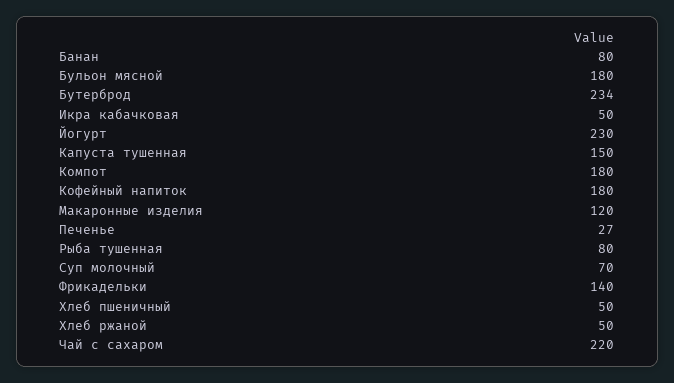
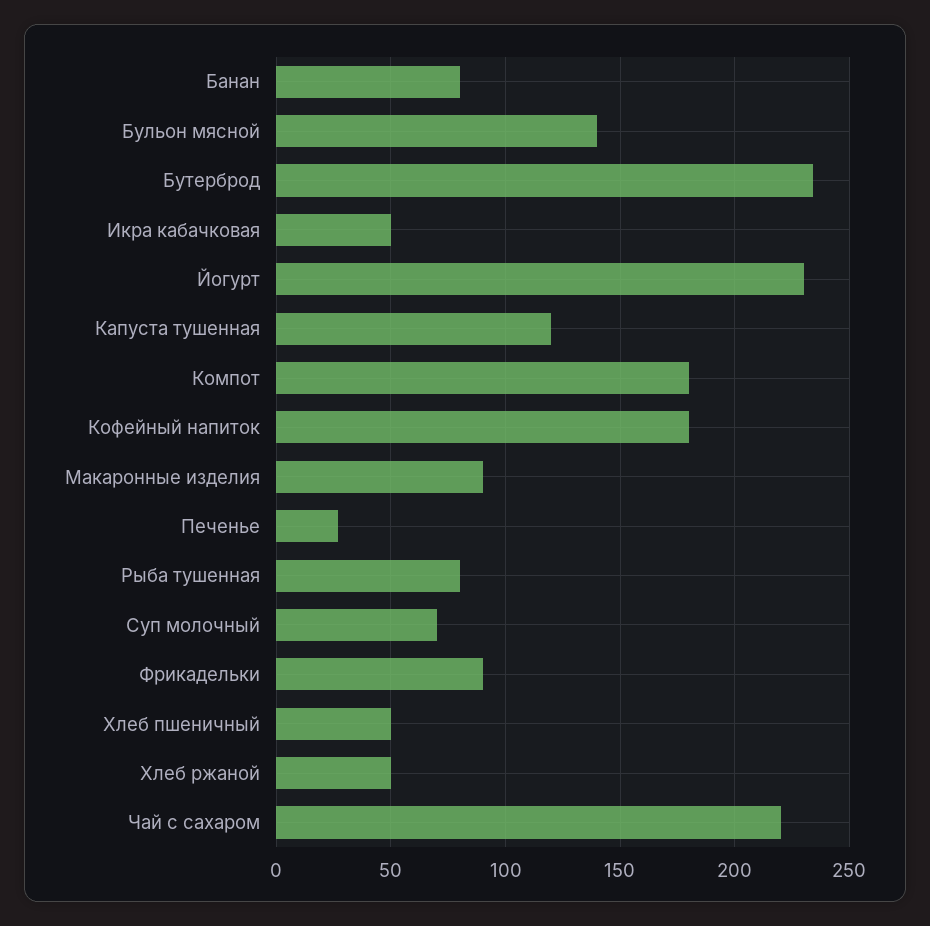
  {
    "Банан": 80,
-   "Бульон мясной": 180,
+   "Бульон мясной": 140,
    "Бутерброд": 234,
    "Икра кабачковая": 50,
    "Йогурт": 230,
-   "Капуста тушенная": 150,
+   "Капуста тушенная": 120,
    "Компот": 180,
    "Кофейный напиток": 180,
-   "Макаронные изделия": 120,
+   "Макаронные изделия": 90,
    "Печенье": 27,
    "Рыба тушенная": 80,
    "Суп молочный": 70,
-   "Фрикадельки": 140,
+   "Фрикадельки": 90,
    "Хлеб пшеничный": 50,
    "Хлеб ржаной": 50,
    "Чай с сахаром": 220
  }

